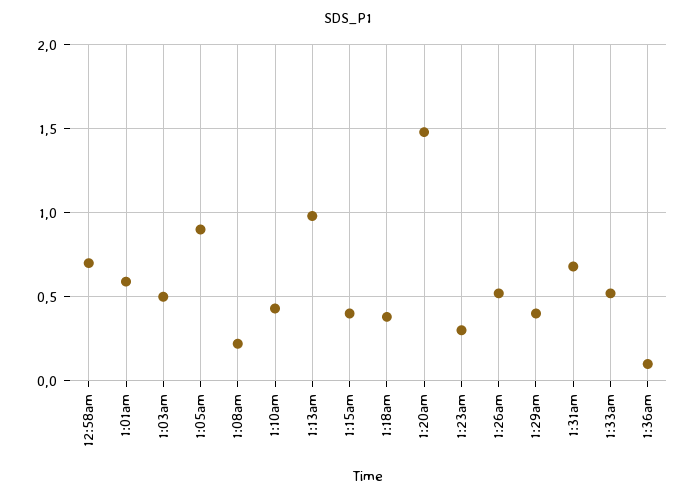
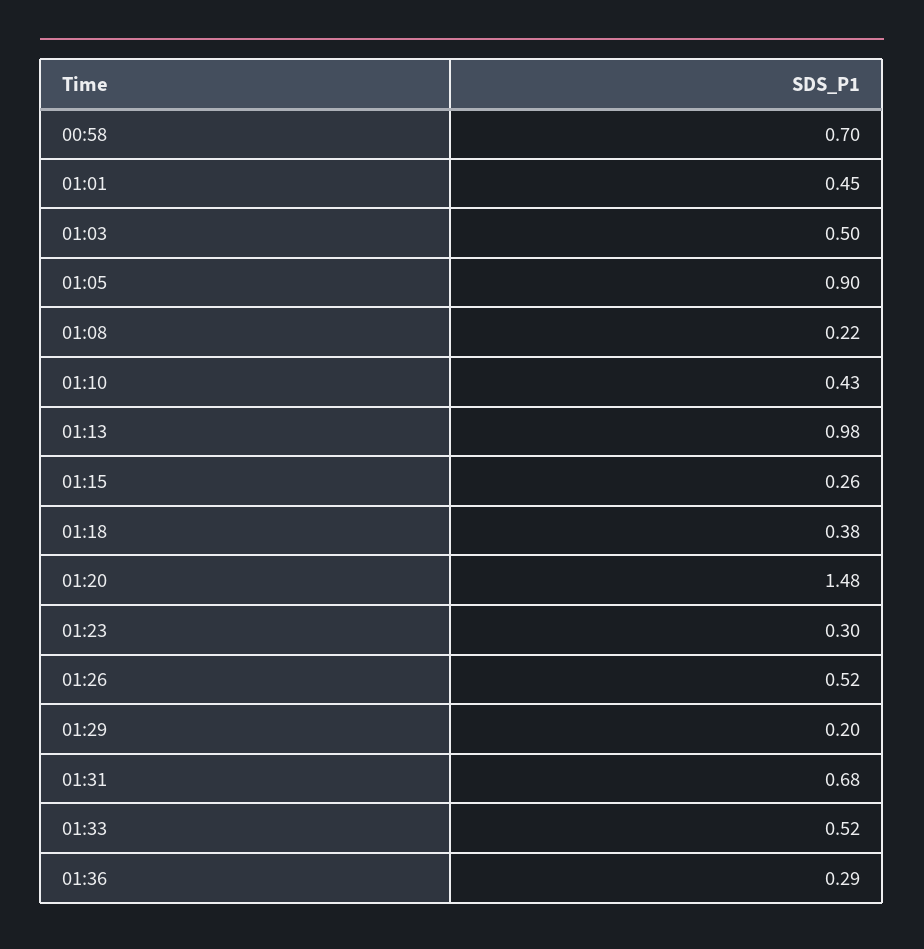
  {
    "12:58am": 0.7,
-   "1:01am": 0.6,
+   "1:01am": 0.45,
    "1:03am": 0.5,
    "1:05am": 0.9,
    "1:08am": 0.22,
    "1:10am": 0.43,
    "1:13am": 0.98,
-   "1:15am": 0.4,
+   "1:15am": 0.26,
    "1:18am": 0.38,
    "1:20am": 1.48,
    "1:23am": 0.3,
    "1:26am": 0.52,
-   "1:29am": 0.4,
+   "1:29am": 0.2,
    "1:31am": 0.68,
    "1:33am": 0.52,
-   "1:36am": 0.1
+   "1:36am": 0.29
  }

